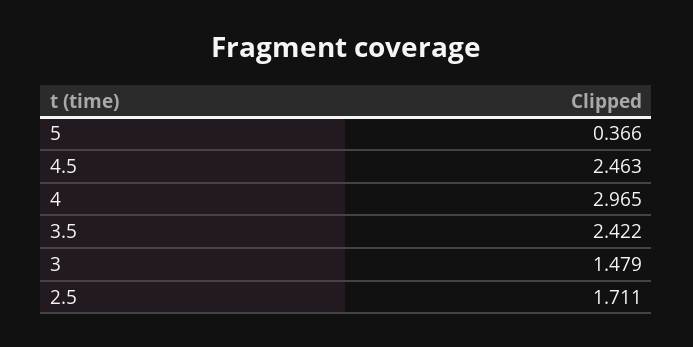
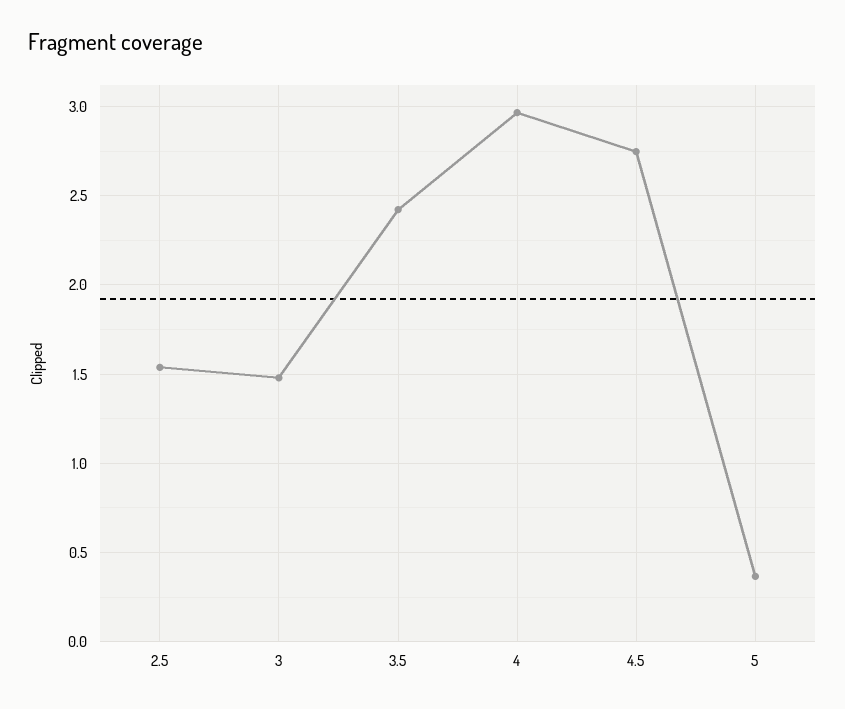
  {
    "5": 0.366,
-   "4.5": 2.463,
+   "4.5": 2.75,
    "4": 2.965,
    "3.5": 2.422,
    "3": 1.479,
-   "2.5": 1.711
+   "2.5": 1.55
  }

